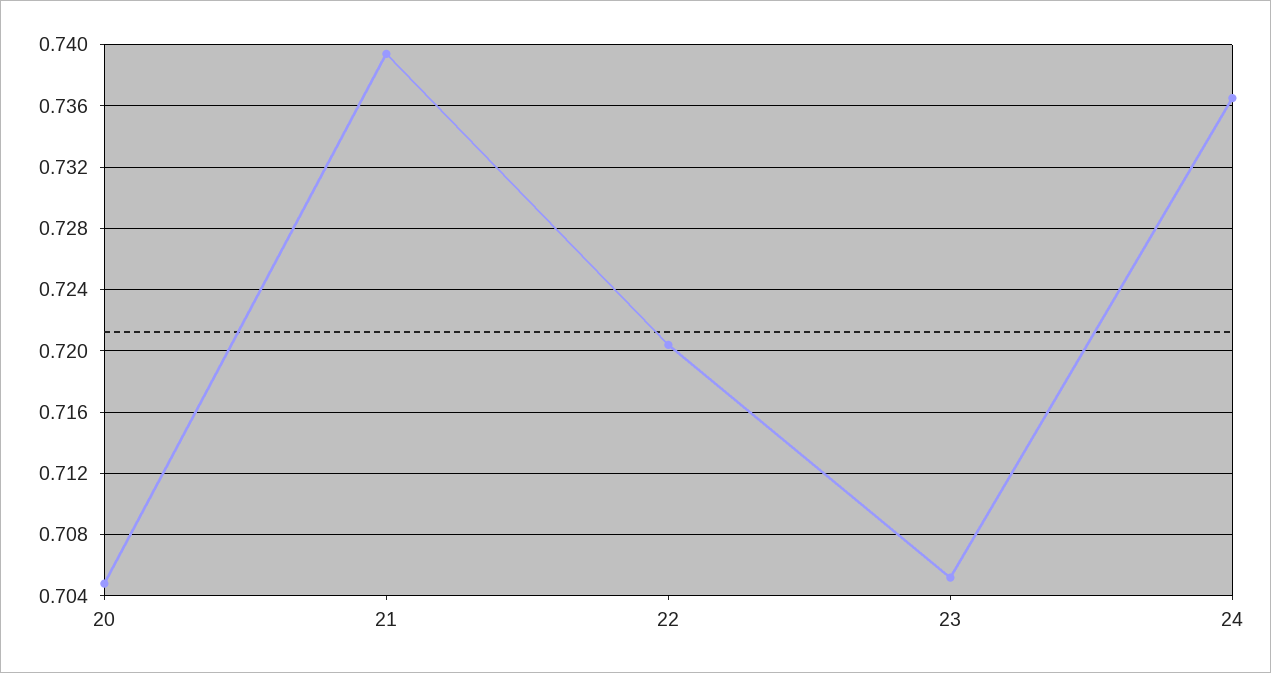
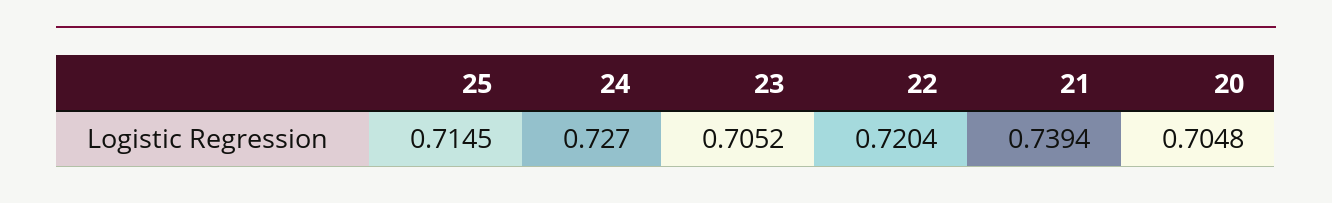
  {
    "20": 0.7048,
    "21": 0.7394,
    "22": 0.7204,
    "23": 0.7052,
-   "24": 0.7365
+   "24": 0.727,
+   "25": 0.7145
  }

